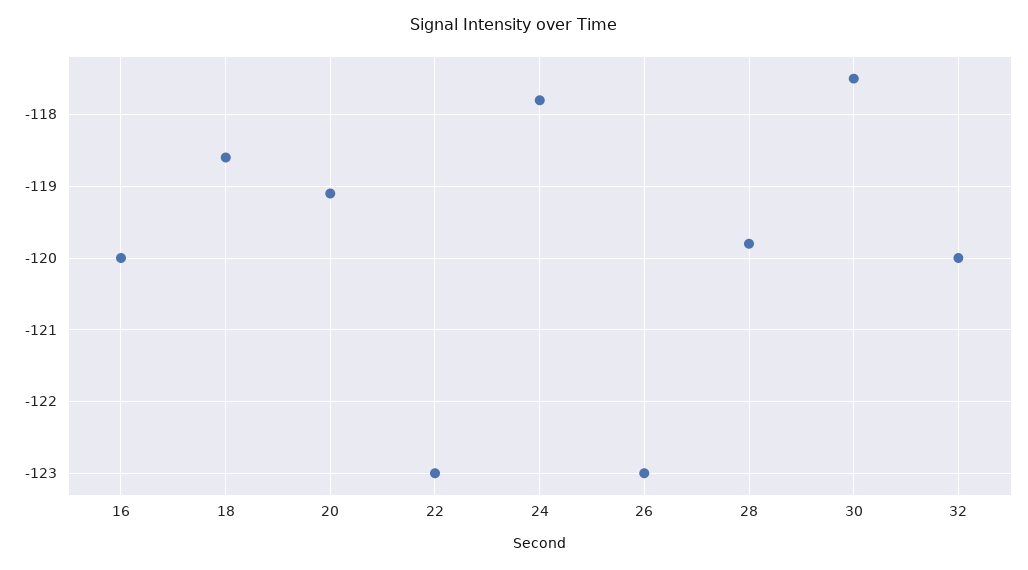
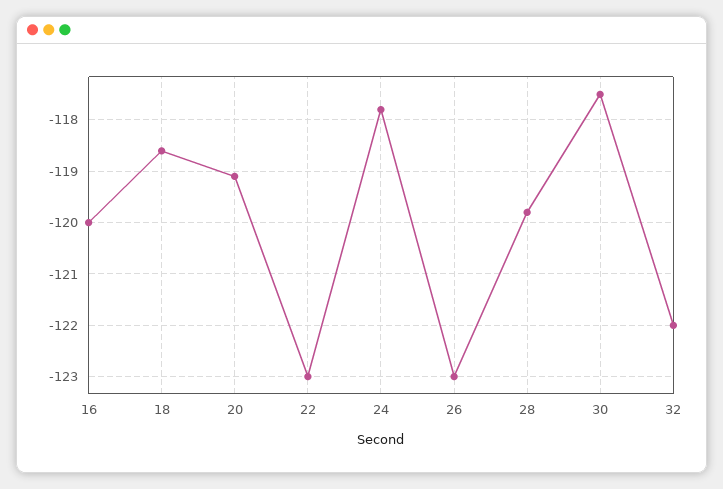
  {
    "16": -120,
    "18": -118.6,
    "20": -119.1,
    "22": -123,
    "24": -117.8,
    "26": -123,
    "28": -119.8,
    "30": -117.5,
-   "32": -120
+   "32": -122
  }

